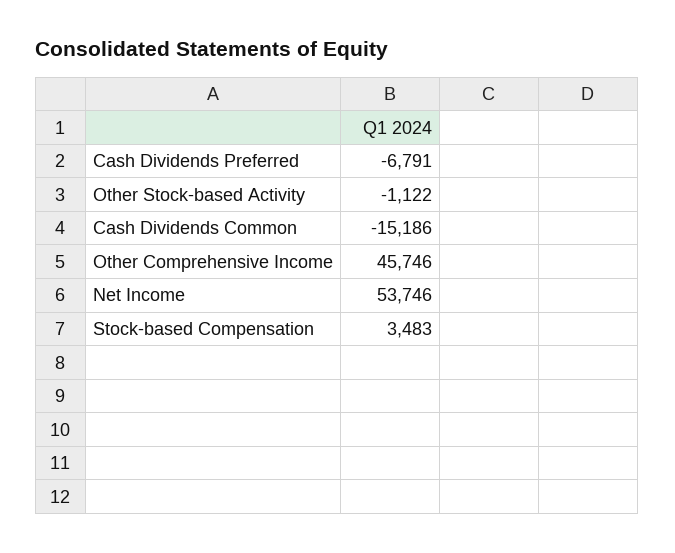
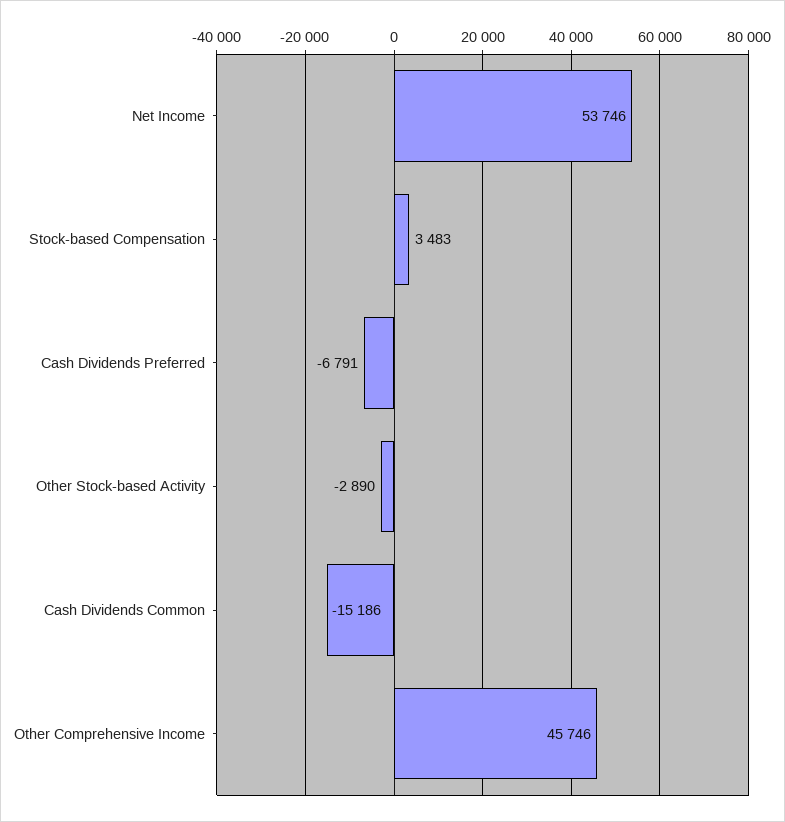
  {
    "Cash Dividends Preferred": -6791,
-   "Other Stock-based Activity": -1122,
+   "Other Stock-based Activity": -2890,
    "Cash Dividends Common": -15186,
    "Other Comprehensive Income": 45746,
    "Net Income": 53746,
    "Stock-based Compensation": 3483
  }

